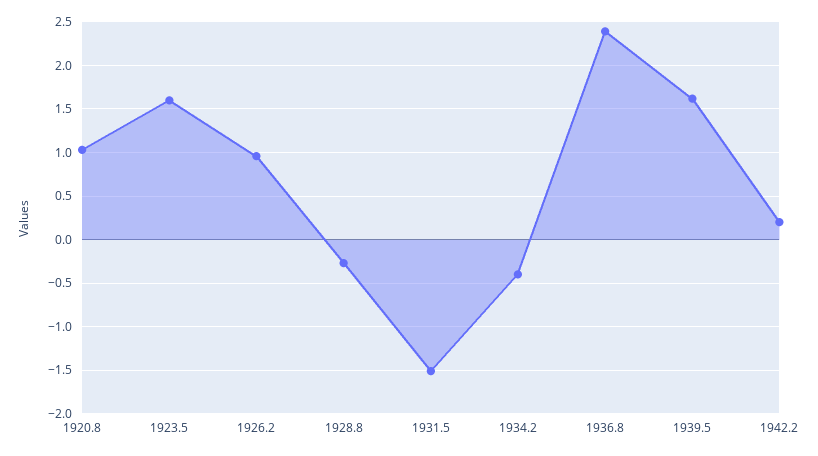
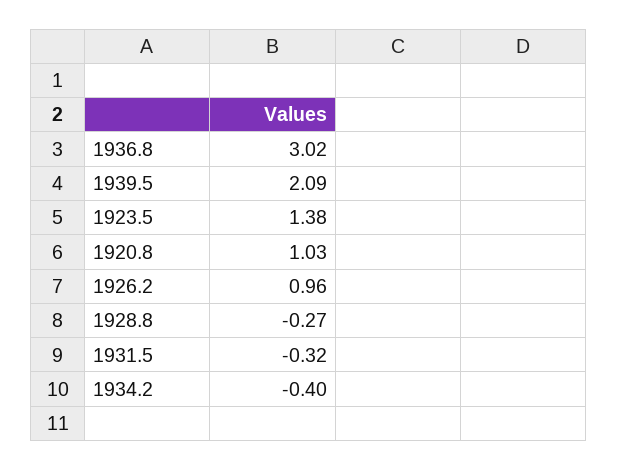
  {
    "1920.8": 1.03,
-   "1923.5": 1.6,
+   "1923.5": 1.38,
    "1926.2": 0.96,
    "1928.8": -0.27,
-   "1931.5": -1.5,
+   "1931.5": -0.32,
    "1934.2": -0.4,
-   "1936.8": 2.4,
+   "1936.8": 3.02,
-   "1939.5": 1.6,
+   "1939.5": 2.09
-   "1942.2": 0.2
  }

